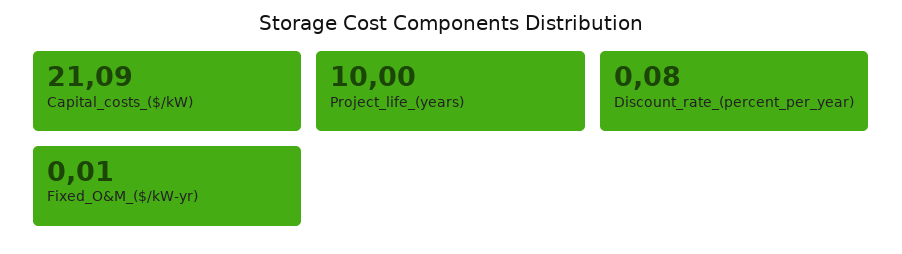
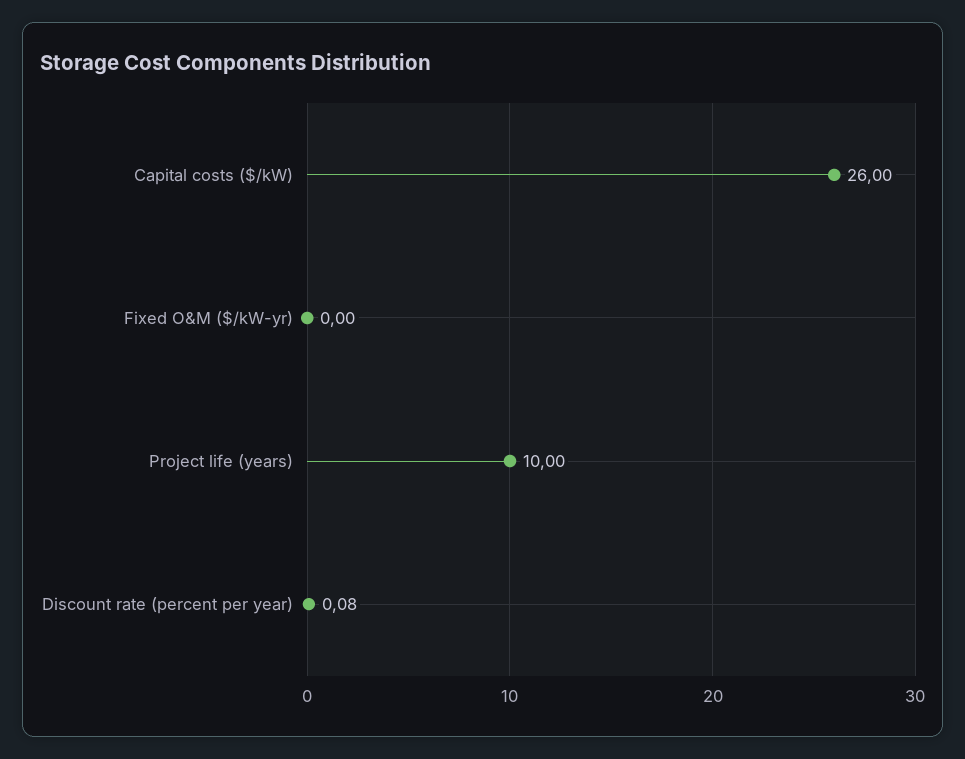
  {
-   "Capital_costs_($/kW)": 21.09,
+   "Capital_costs_($/kW)": 26,
    "Project_life_(years)": 10,
    "Discount_rate_(percent_per_year)": 0.08,
-   "Fixed_O&M_($/kW-yr)": 0.01
+   "Fixed_O&M_($/kW-yr)": 0
  }

